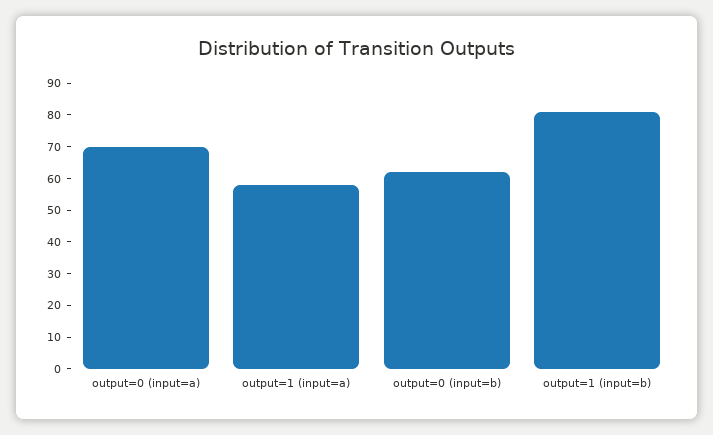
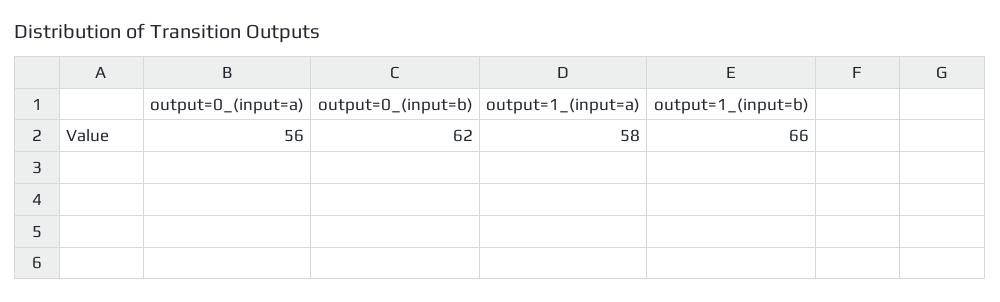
  {
-   "output=0 (input=a)": 70,
+   "output=0 (input=a)": 56,
    "output=1 (input=a)": 58,
    "output=0 (input=b)": 62,
-   "output=1 (input=b)": 80
+   "output=1 (input=b)": 66
  }

